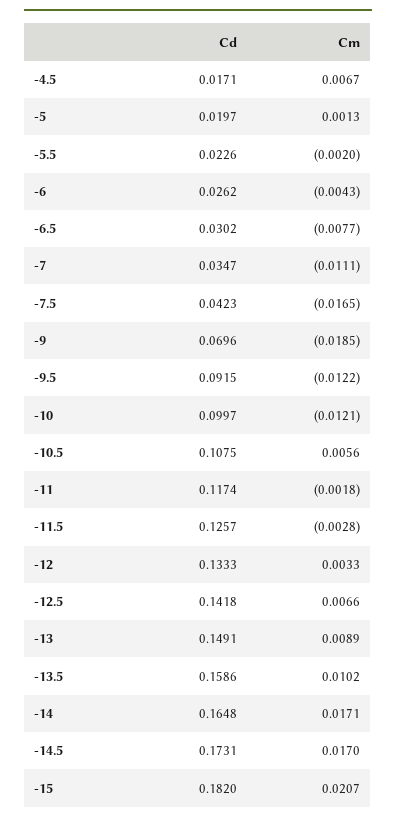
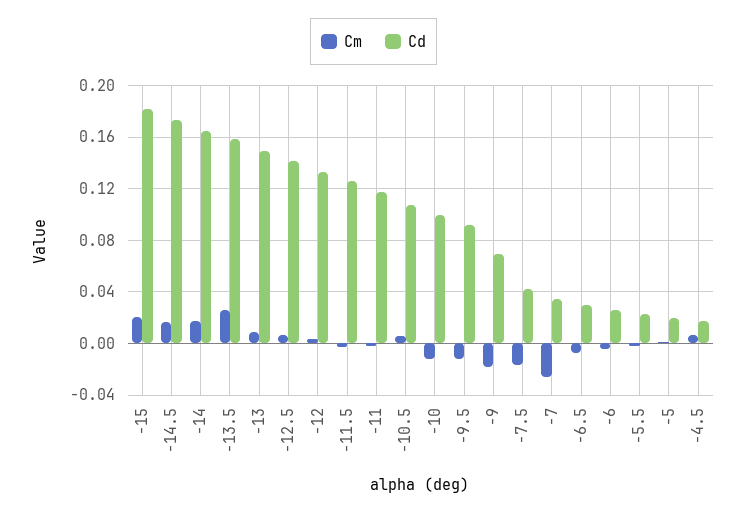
  {
    "Cd": {
      "-4.5": 0.0171,
      "-5": 0.0197,
      "-5.5": 0.0226,
      "-6": 0.0262,
      "-6.5": 0.0302,
      "-7": 0.0347,
      "-7.5": 0.0423,
      "-9": 0.0696,
      "-9.5": 0.0915,
      "-10": 0.0997,
      "-10.5": 0.1075,
      "-11": 0.1174,
      "-11.5": 0.1257,
      "-12": 0.1333,
      "-12.5": 0.1418,
      "-13": 0.1491,
      "-13.5": 0.1586,
      "-14": 0.1648,
      "-14.5": 0.1731,
      "-15": 0.182
    },
    "Cm": {
      "-4.5": 0.0067,
      "-5": 0.0013,
      "-5.5": -0.002,
      "-6": -0.0043,
      "-6.5": -0.0077,
-     "-7": -0.0111,
+     "-7": -0.025,
      "-7.5": -0.0165,
      "-9": -0.0185,
      "-9.5": -0.0122,
      "-10": -0.0121,
      "-10.5": 0.0056,
      "-11": -0.0018,
      "-11.5": -0.0028,
      "-12": 0.0033,
      "-12.5": 0.0066,
      "-13": 0.0089,
-     "-13.5": 0.0102,
+     "-13.5": 0.025,
      "-14": 0.0171,
      "-14.5": 0.017,
      "-15": 0.0207
    }
  }

